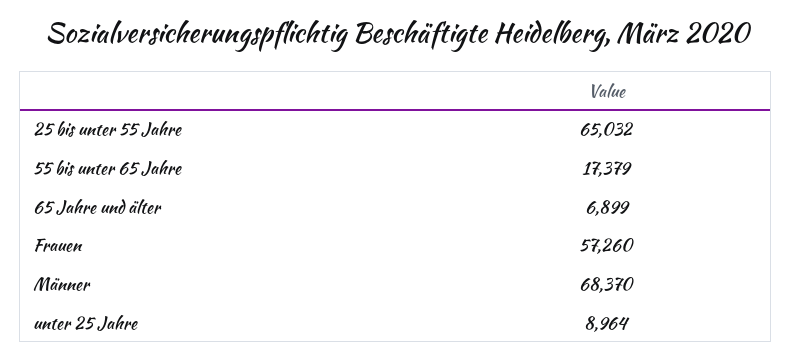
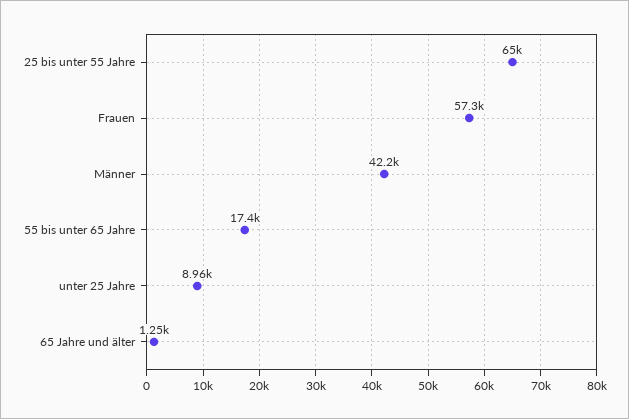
  {
    "25 bis unter 55 Jahre": 65032,
    "55 bis unter 65 Jahre": 17379,
-   "65 Jahre und älter": 6899,
+   "65 Jahre und älter": 1250,
    "Frauen": 57260,
-   "Männer": 68370,
+   "Männer": 42200,
    "unter 25 Jahre": 8964
  }

